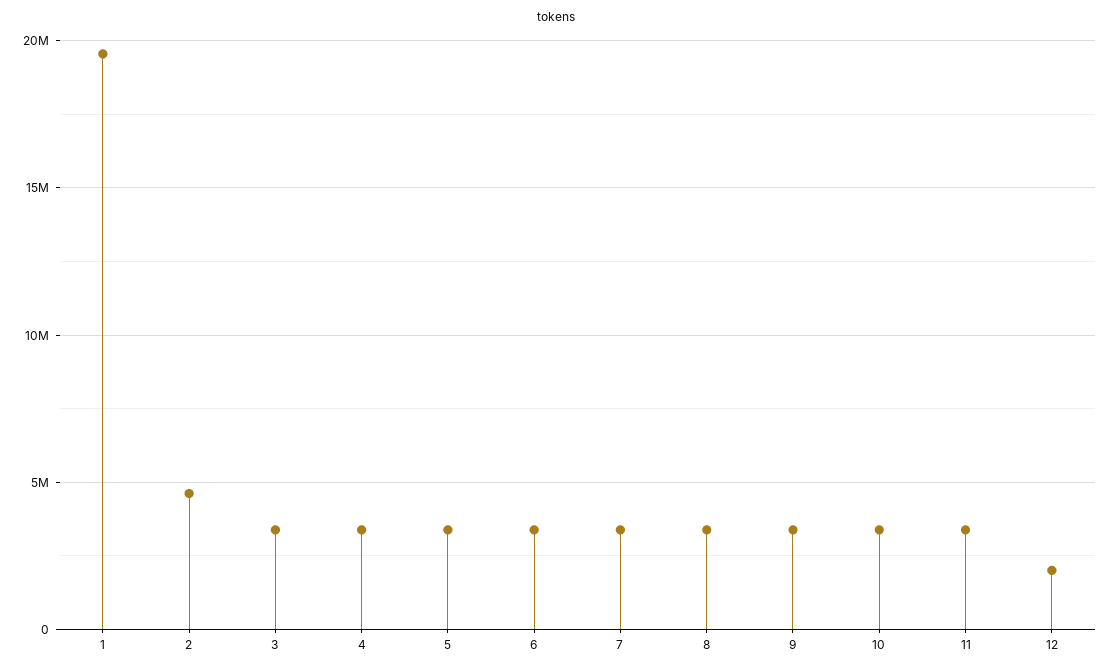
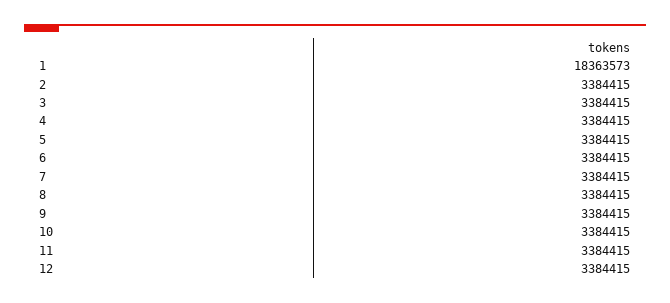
  {
-   "1": 19500000,
+   "1": 18363573,
-   "2": 4500000,
+   "2": 3384415,
    "3": 3384415,
    "4": 3384415,
    "5": 3384415,
    "6": 3384415,
    "7": 3384415,
    "8": 3384415,
    "9": 3384415,
    "10": 3384415,
    "11": 3384415,
-   "12": 2000000
+   "12": 3384415
  }

